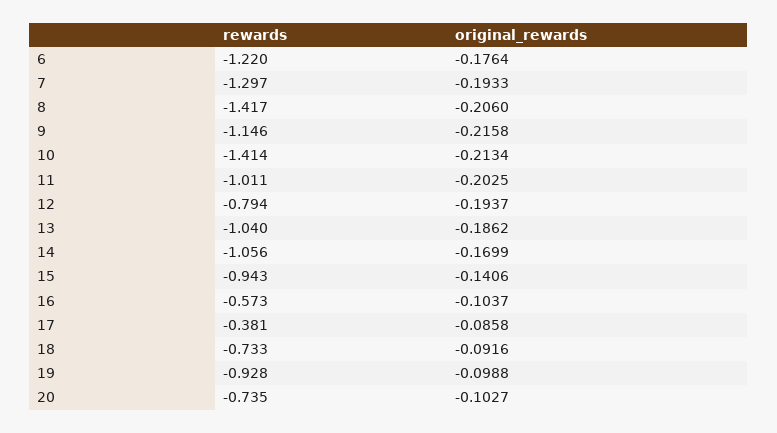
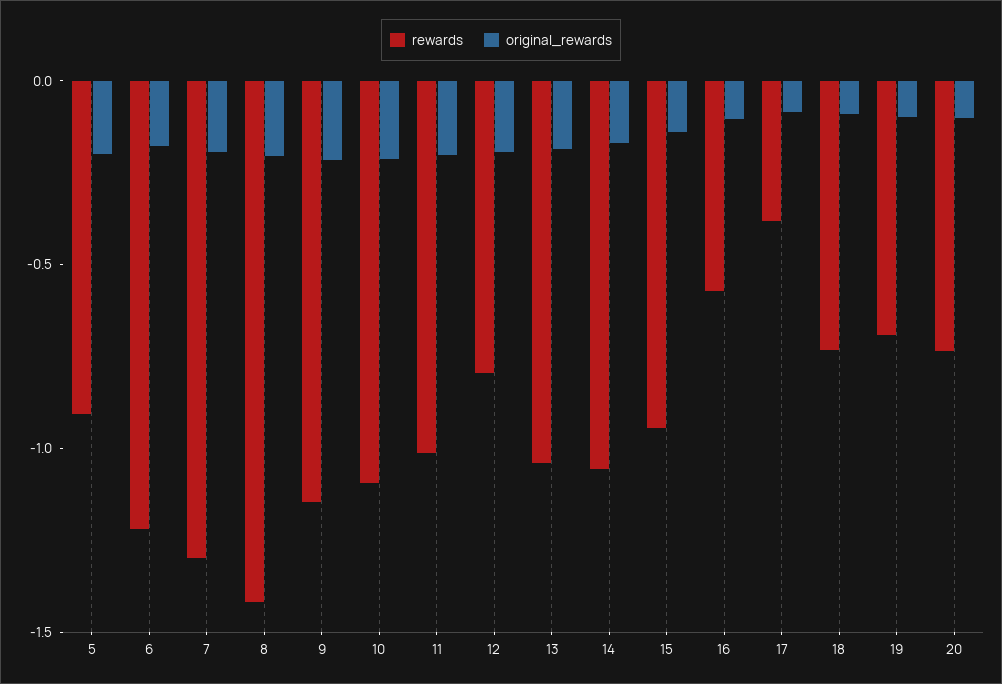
  {
    "rewards": {
      "6": -1.22,
      "7": -1.297,
      "8": -1.417,
      "9": -1.146,
-     "10": -1.414,
+     "10": -1.1,
      "11": -1.011,
      "12": -0.794,
      "13": -1.04,
      "14": -1.056,
      "15": -0.943,
      "16": -0.573,
      "17": -0.381,
      "18": -0.733,
-     "19": -0.928,
+     "19": -0.7,
-     "20": -0.735
+     "20": -0.735,
+     "5": -0.9
    },
    "original_rewards": {
      "6": -0.1764,
      "7": -0.1933,
      "8": -0.206,
      "9": -0.2158,
      "10": -0.2134,
      "11": -0.2025,
      "12": -0.1937,
      "13": -0.1862,
      "14": -0.1699,
      "15": -0.1406,
      "16": -0.1037,
      "17": -0.0858,
      "18": -0.0916,
      "19": -0.0988,
-     "20": -0.1027
+     "20": -0.1027,
+     "5": -0.2
    }
  }

